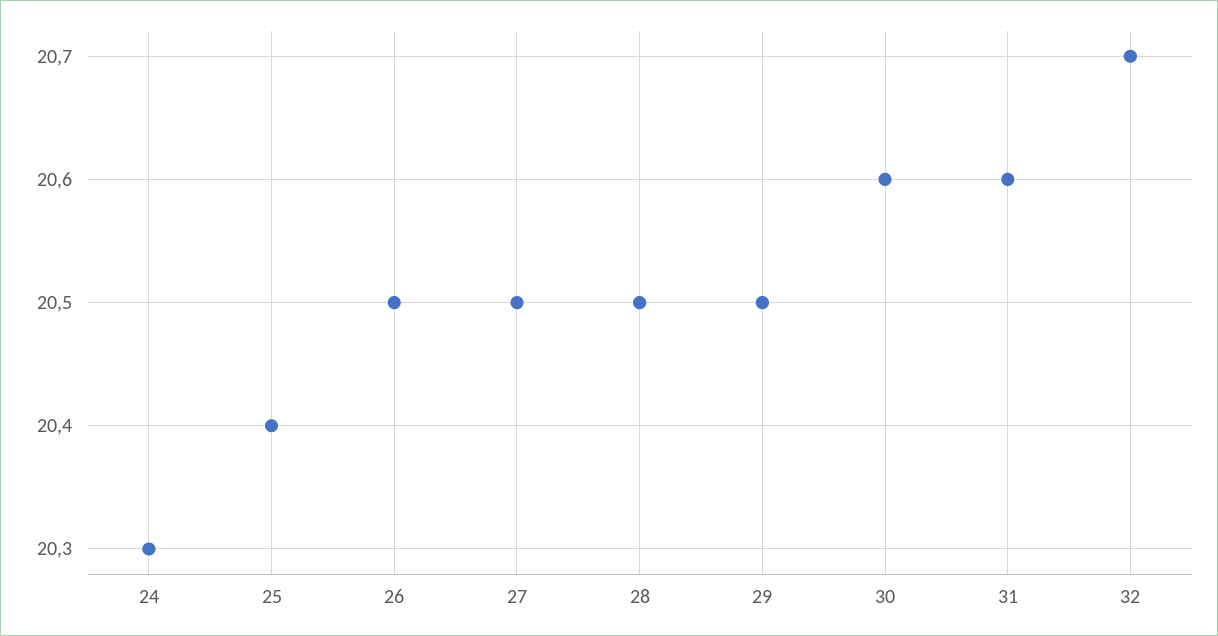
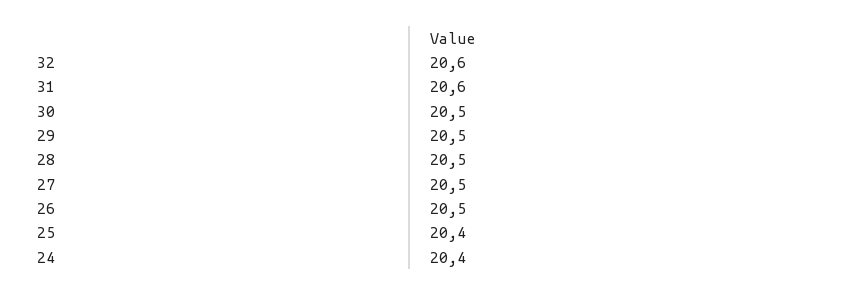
  {
-   "24": 20.3,
+   "24": 20.4,
    "25": 20.4,
    "26": 20.5,
    "27": 20.5,
    "28": 20.5,
    "29": 20.5,
-   "30": 20.6,
+   "30": 20.5,
    "31": 20.6,
-   "32": 20.7
+   "32": 20.6
  }

